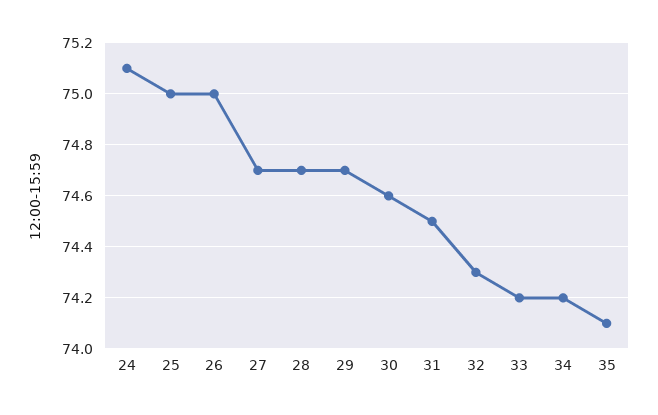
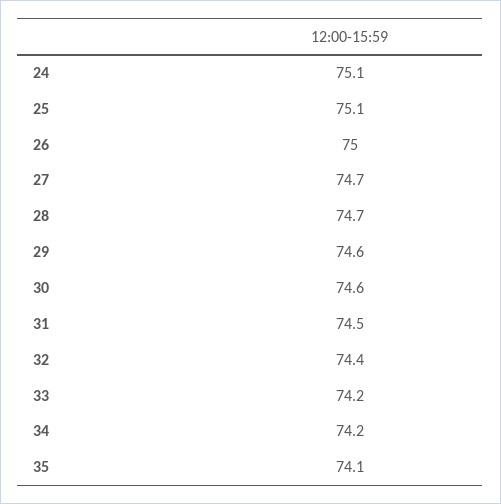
  {
    "24": 75.1,
-   "25": 75,
+   "25": 75.1,
    "26": 75,
    "27": 74.7,
    "28": 74.7,
-   "29": 74.7,
+   "29": 74.6,
    "30": 74.6,
    "31": 74.5,
-   "32": 74.3,
+   "32": 74.4,
    "33": 74.2,
    "34": 74.2,
    "35": 74.1
  }

